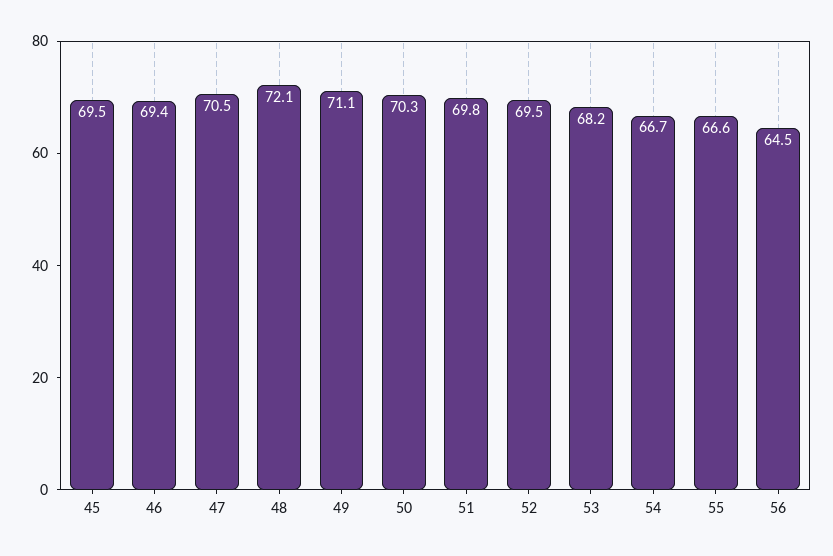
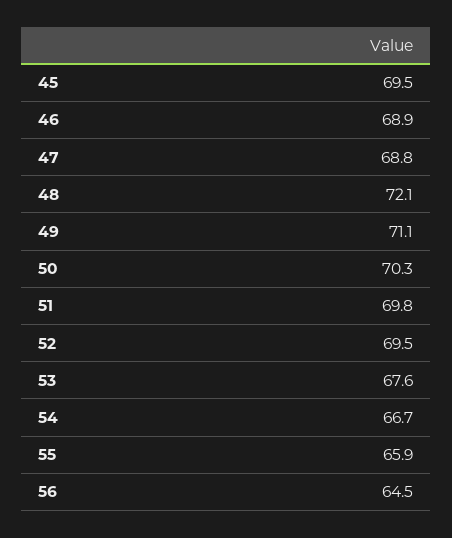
  {
    "45": 69.5,
-   "46": 69.4,
+   "46": 68.9,
-   "47": 70.5,
+   "47": 68.8,
    "48": 72.1,
    "49": 71.1,
    "50": 70.3,
    "51": 69.8,
    "52": 69.5,
-   "53": 68.2,
+   "53": 67.6,
    "54": 66.7,
-   "55": 66.6,
+   "55": 65.9,
    "56": 64.5
  }

